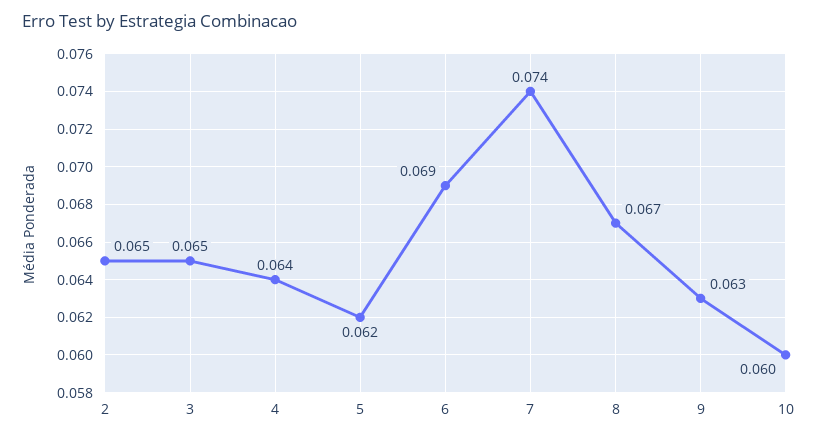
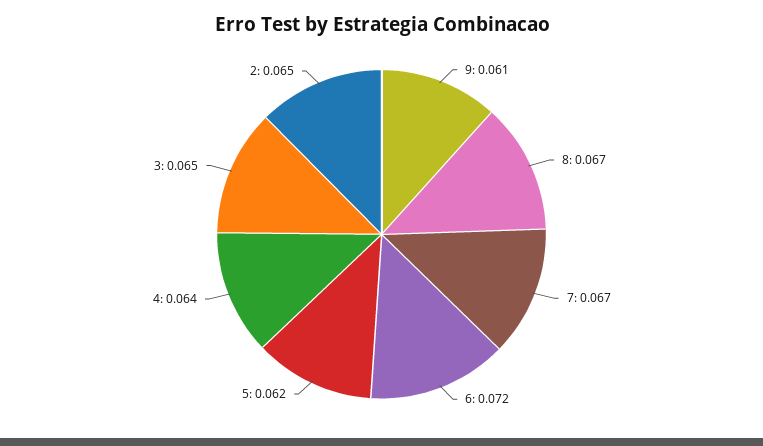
  {
    "2": 0.065,
    "3": 0.065,
    "4": 0.064,
    "5": 0.062,
-   "6": 0.069,
+   "6": 0.072,
-   "7": 0.074,
+   "7": 0.067,
    "8": 0.067,
-   "9": 0.063,
+   "9": 0.061
-   "10": 0.06
  }

